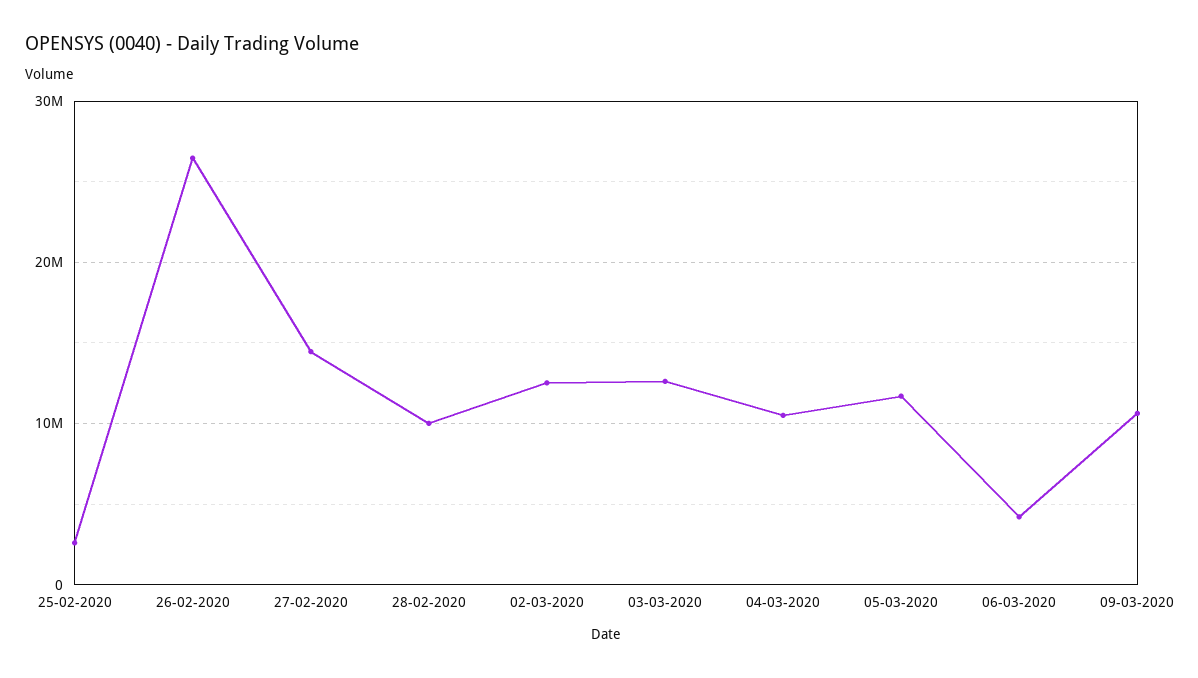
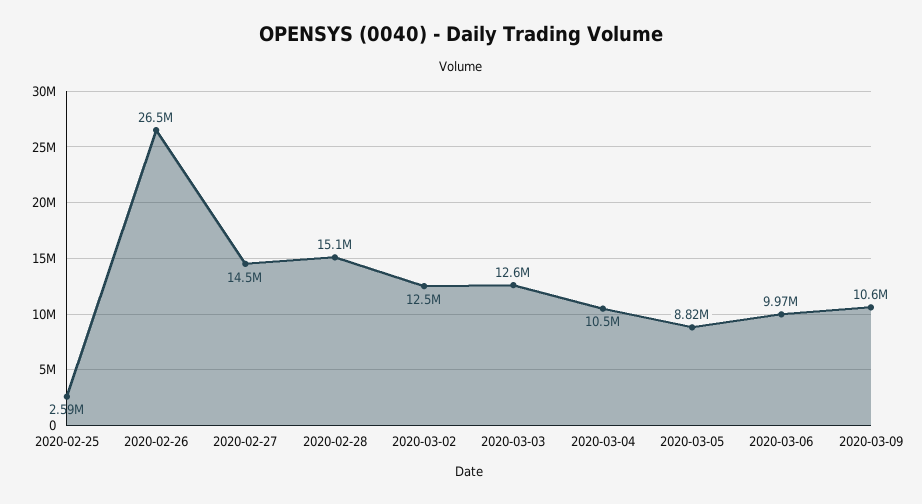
  {
    "25-02-2020": 2590000,
    "26-02-2020": 26500000,
    "27-02-2020": 14500000,
-   "28-02-2020": 10000000,
+   "28-02-2020": 15100000,
    "02-03-2020": 12500000,
    "03-03-2020": 12600000,
    "04-03-2020": 10500000,
-   "05-03-2020": 12000000,
+   "05-03-2020": 8820000,
-   "06-03-2020": 4000000,
+   "06-03-2020": 9970000,
    "09-03-2020": 10600000
  }

